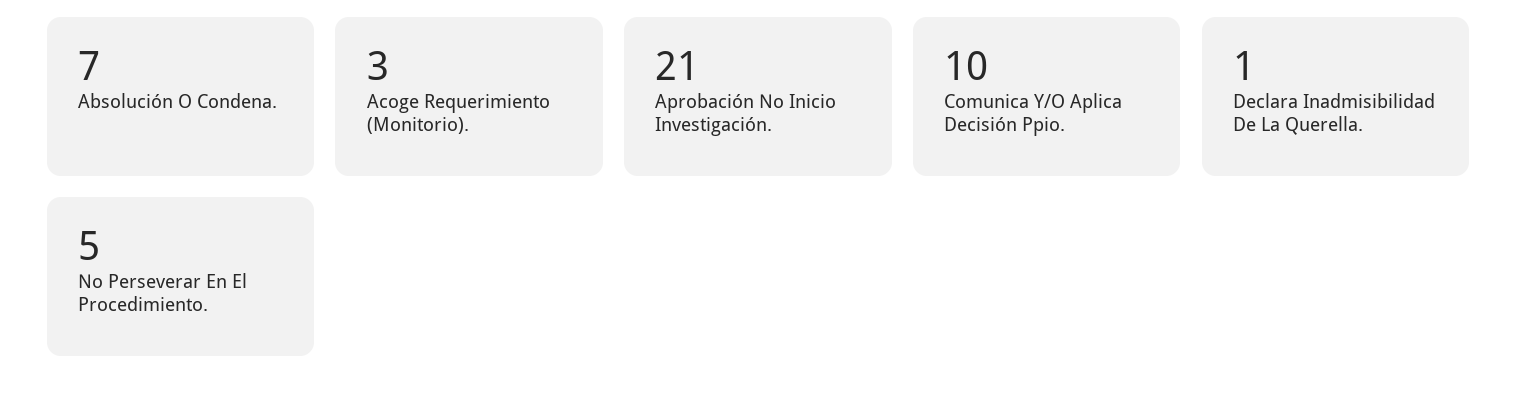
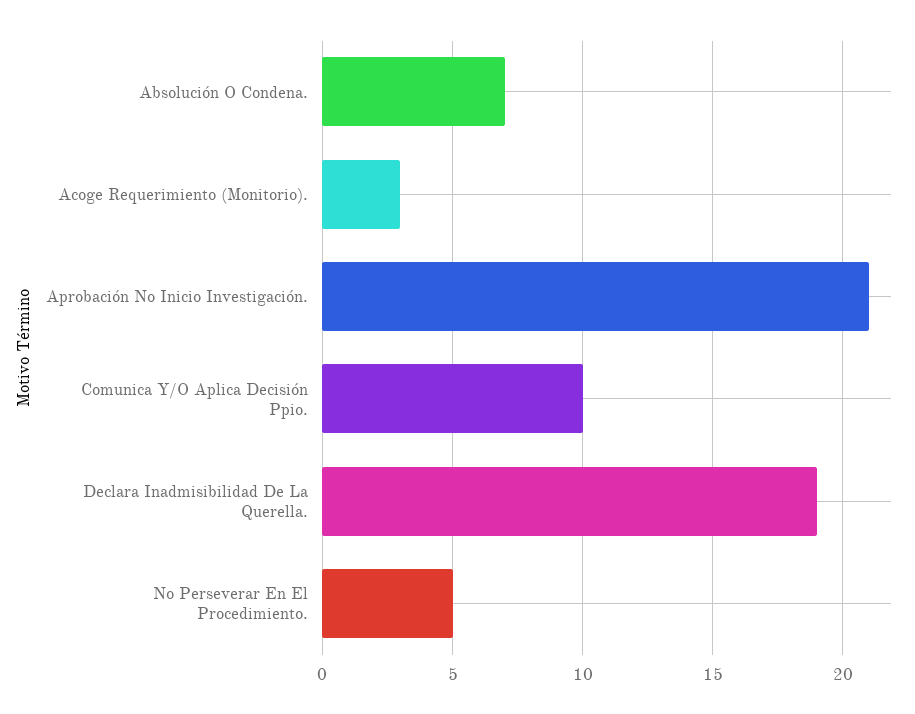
  {
    "Absolución O Condena.": 7,
    "Acoge Requerimiento (Monitorio).": 3,
    "Aprobación No Inicio Investigación.": 21,
    "Comunica Y/O Aplica Decisión Ppio.": 10,
-   "Declara Inadmisibilidad De La Querella.": 1,
+   "Declara Inadmisibilidad De La Querella.": 19,
    "No Perseverar En El Procedimiento.": 5
  }

